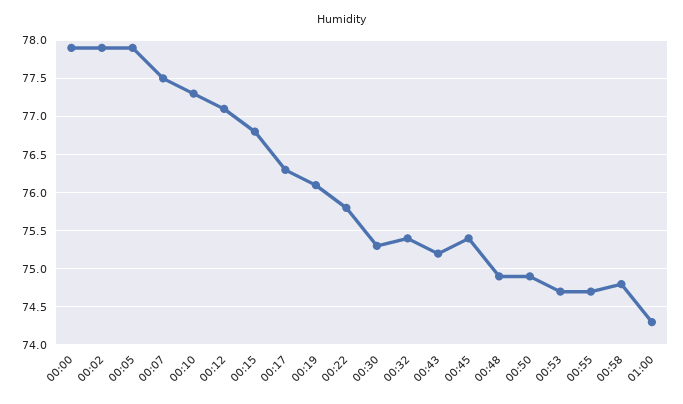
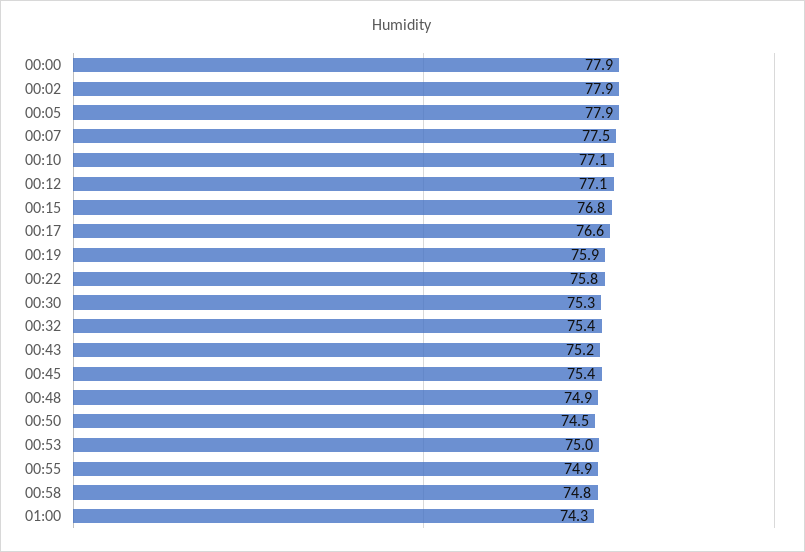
  {
    "00:00": 77.9,
    "00:02": 77.9,
    "00:05": 77.9,
    "00:07": 77.5,
-   "00:10": 77.3,
+   "00:10": 77.1,
    "00:12": 77.1,
    "00:15": 76.8,
-   "00:17": 76.3,
+   "00:17": 76.6,
-   "00:19": 76.1,
+   "00:19": 75.9,
    "00:22": 75.8,
    "00:30": 75.3,
    "00:32": 75.4,
    "00:43": 75.2,
    "00:45": 75.4,
    "00:48": 74.9,
-   "00:50": 74.9,
+   "00:50": 74.5,
-   "00:53": 74.7,
+   "00:53": 75,
-   "00:55": 74.7,
+   "00:55": 74.9,
    "00:58": 74.8,
    "01:00": 74.3
  }

